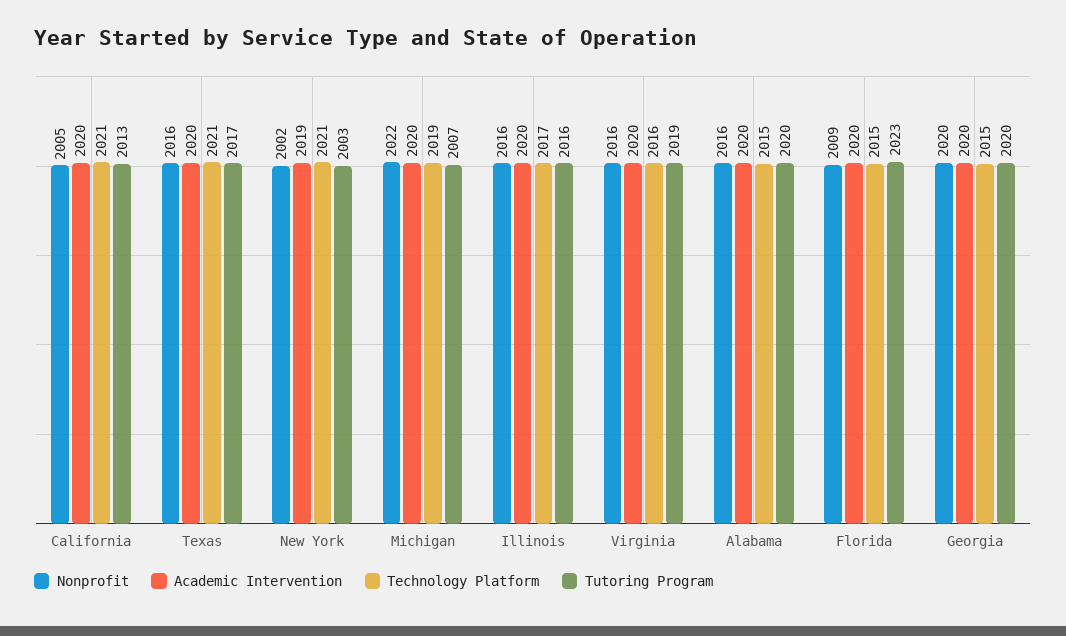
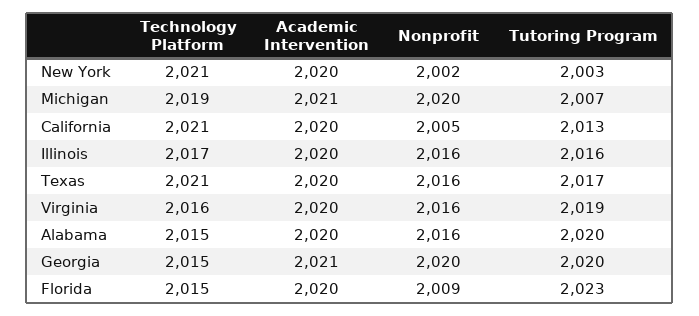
  {
    "Nonprofit": {
      "California": 2005,
      "Texas": 2016,
      "New York": 2002,
-     "Michigan": 2022,
+     "Michigan": 2020,
      "Illinois": 2016,
      "Virginia": 2016,
      "Alabama": 2016,
      "Florida": 2009,
      "Georgia": 2020
    },
    "Academic Intervention": {
      "California": 2020,
      "Texas": 2020,
-     "New York": 2019,
+     "New York": 2020,
-     "Michigan": 2020,
+     "Michigan": 2021,
      "Illinois": 2020,
      "Virginia": 2020,
      "Alabama": 2020,
      "Florida": 2020,
-     "Georgia": 2020
+     "Georgia": 2021
    },
    "Technology Platform": {
      "California": 2021,
      "Texas": 2021,
      "New York": 2021,
      "Michigan": 2019,
      "Illinois": 2017,
      "Virginia": 2016,
      "Alabama": 2015,
      "Florida": 2015,
      "Georgia": 2015
    },
    "Tutoring Program": {
      "California": 2013,
      "Texas": 2017,
      "New York": 2003,
      "Michigan": 2007,
      "Illinois": 2016,
      "Virginia": 2019,
      "Alabama": 2020,
      "Florida": 2023,
      "Georgia": 2020
    }
  }

